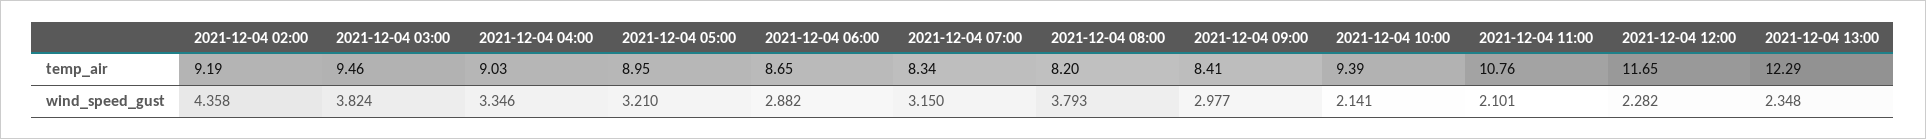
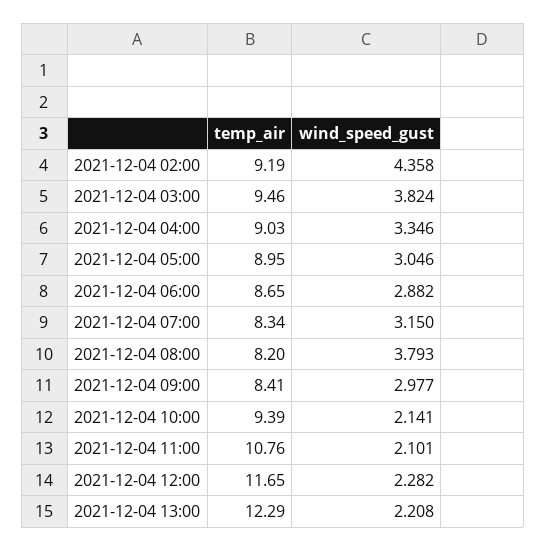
  {
    "2021-12-04 02:00": {
      "temp_air": 9.19,
      "wind_speed_gust": 4.358
    },
    "2021-12-04 03:00": {
      "temp_air": 9.46,
      "wind_speed_gust": 3.824
    },
    "2021-12-04 04:00": {
      "temp_air": 9.03,
      "wind_speed_gust": 3.346
    },
    "2021-12-04 05:00": {
      "temp_air": 8.95,
-     "wind_speed_gust": 3.21
+     "wind_speed_gust": 3.046
    },
    "2021-12-04 06:00": {
      "temp_air": 8.65,
      "wind_speed_gust": 2.882
    },
    "2021-12-04 07:00": {
      "temp_air": 8.34,
      "wind_speed_gust": 3.15
    },
    "2021-12-04 08:00": {
      "temp_air": 8.2,
      "wind_speed_gust": 3.793
    },
    "2021-12-04 09:00": {
      "temp_air": 8.41,
      "wind_speed_gust": 2.977
    },
    "2021-12-04 10:00": {
      "temp_air": 9.39,
      "wind_speed_gust": 2.141
    },
    "2021-12-04 11:00": {
      "temp_air": 10.76,
      "wind_speed_gust": 2.101
    },
    "2021-12-04 12:00": {
      "temp_air": 11.65,
      "wind_speed_gust": 2.282
    },
    "2021-12-04 13:00": {
      "temp_air": 12.29,
-     "wind_speed_gust": 2.348
+     "wind_speed_gust": 2.208
    }
  }

